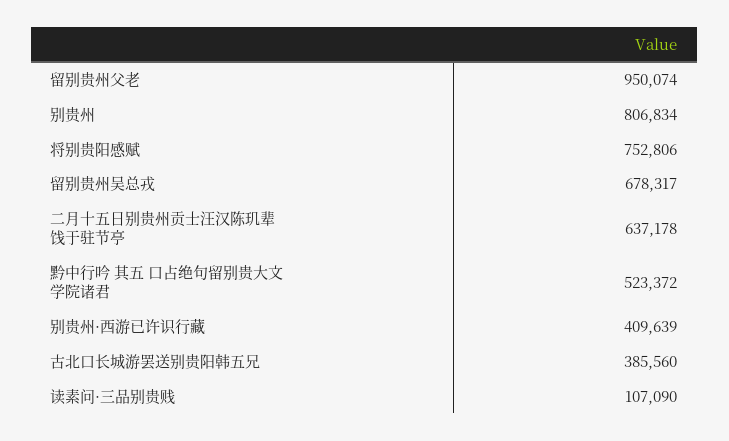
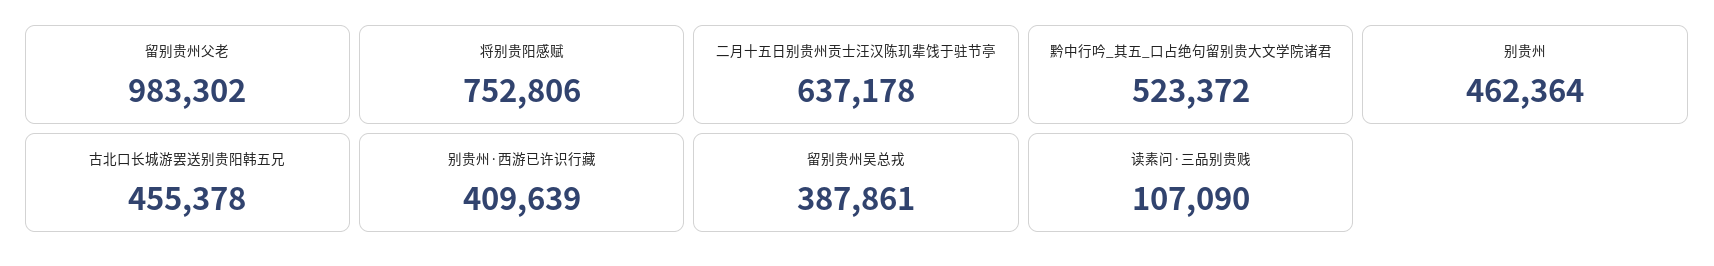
  {
-   "留别贵州父老": 950074,
+   "留别贵州父老": 983302,
-   "别贵州": 806834,
+   "别贵州": 462364,
    "将别贵阳感赋": 752806,
-   "留别贵州吴总戎": 678317,
+   "留别贵州吴总戎": 387861,
    "二月十五日别贵州贡士汪汉陈玑辈饯于驻节亭": 637178,
    "黔中行吟 其五 口占绝句留别贵大文学院诸君": 523372,
    "别贵州·西游已许识行藏": 409639,
-   "古北口长城游罢送别贵阳韩五兄": 385560,
+   "古北口长城游罢送别贵阳韩五兄": 455378,
    "读素问·三品别贵贱": 107090
  }

